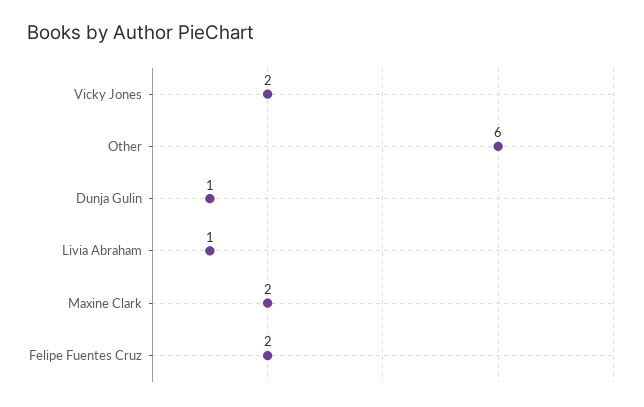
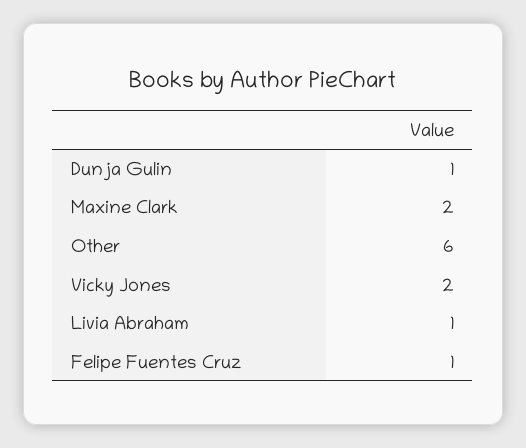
  {
    "Vicky Jones": 2,
    "Other": 6,
    "Dunja Gulin": 1,
    "Livia Abraham": 1,
    "Maxine Clark": 2,
-   "Felipe Fuentes Cruz": 2
+   "Felipe Fuentes Cruz": 1
  }

